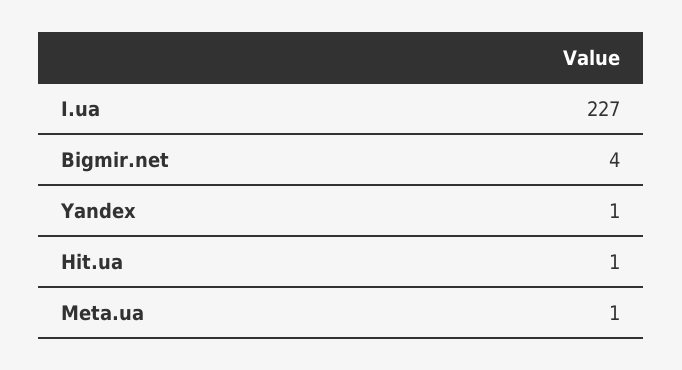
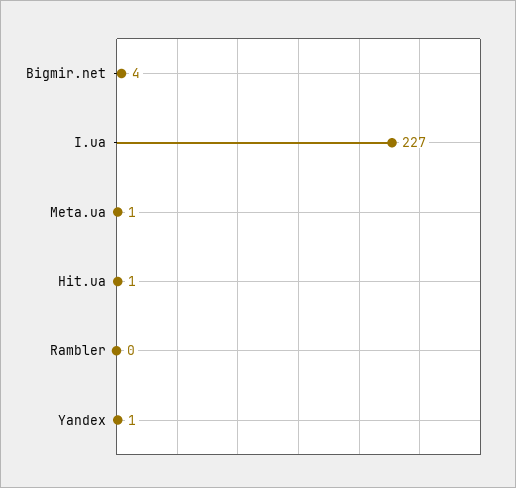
  {
    "I.ua": 227,
    "Bigmir.net": 4,
    "Yandex": 1,
    "Hit.ua": 1,
-   "Meta.ua": 1
+   "Meta.ua": 1,
+   "Rambler": 0
  }

